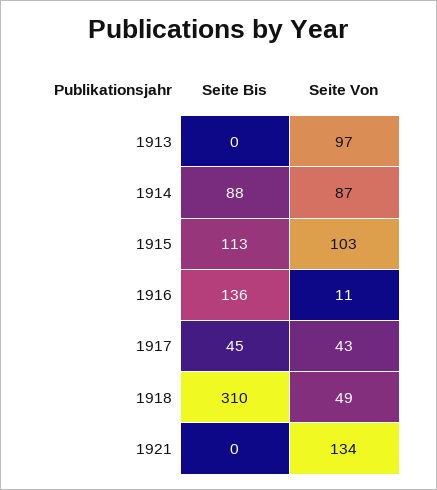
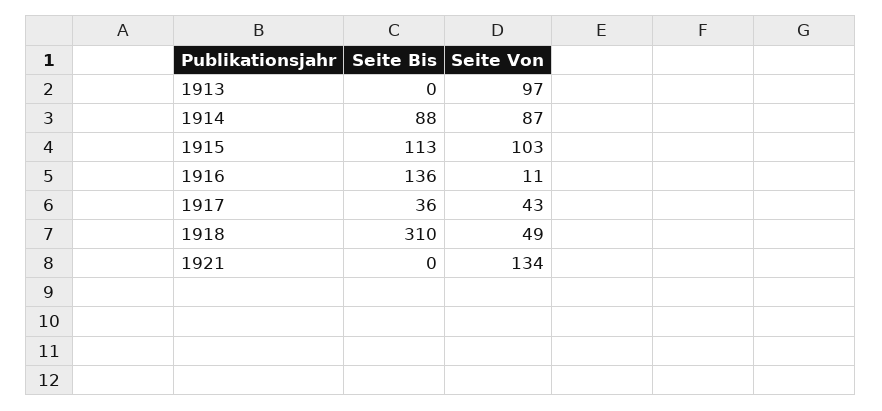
  {
    "Seite Bis": {
      "1913": 0,
      "1914": 88,
      "1915": 113,
      "1916": 136,
-     "1917": 45,
+     "1917": 36,
      "1918": 310,
      "1921": 0
    },
    "Seite Von": {
      "1913": 97,
      "1914": 87,
      "1915": 103,
      "1916": 11,
      "1917": 43,
      "1918": 49,
      "1921": 134
    }
  }

